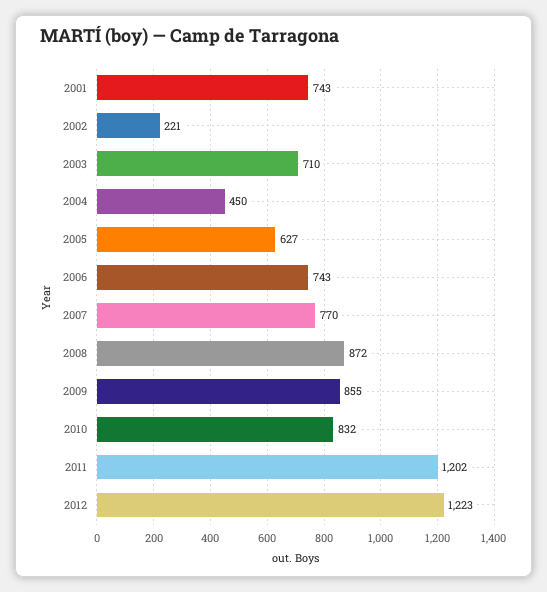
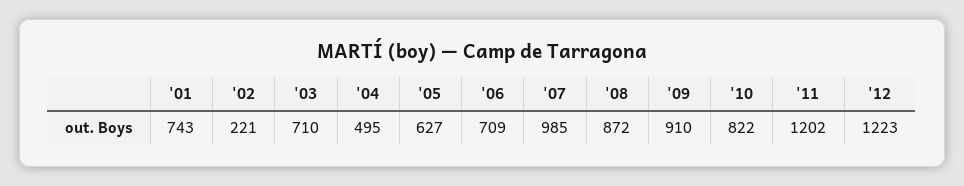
  {
    "2001": 743,
    "2002": 221,
    "2003": 710,
-   "2004": 450,
+   "2004": 495,
    "2005": 627,
-   "2006": 743,
+   "2006": 709,
-   "2007": 770,
+   "2007": 985,
    "2008": 872,
-   "2009": 855,
+   "2009": 910,
-   "2010": 832,
+   "2010": 822,
    "2011": 1202,
    "2012": 1223
  }

